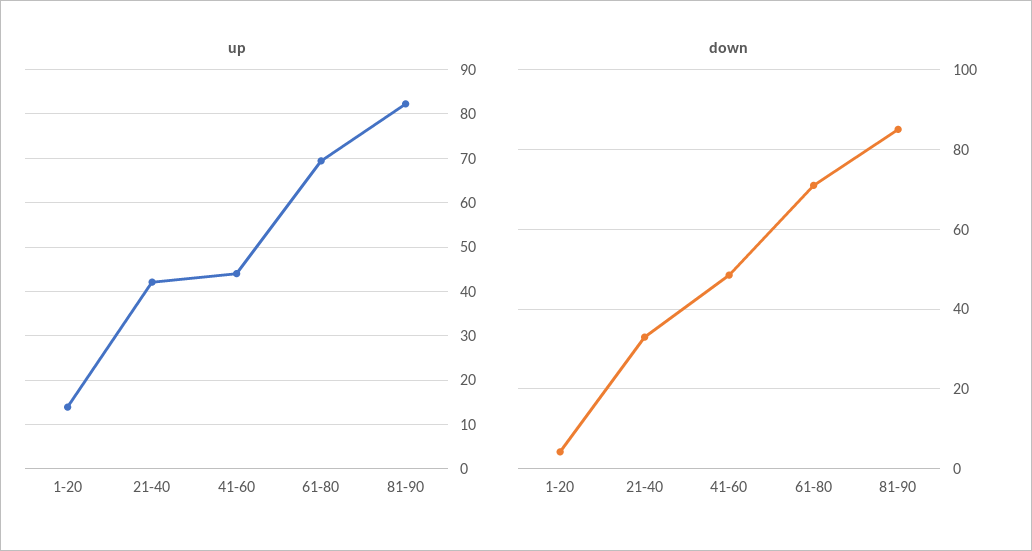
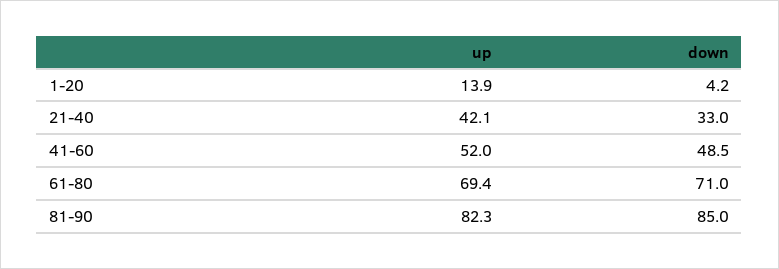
  {
    "up": {
      "1-20": 13.9,
      "21-40": 42.1,
-     "41-60": 44,
+     "41-60": 52,
      "61-80": 69.4,
      "81-90": 82.3
    },
    "down": {
      "1-20": 4.2,
      "21-40": 33,
      "41-60": 48.5,
      "61-80": 71,
      "81-90": 85
    }
  }

